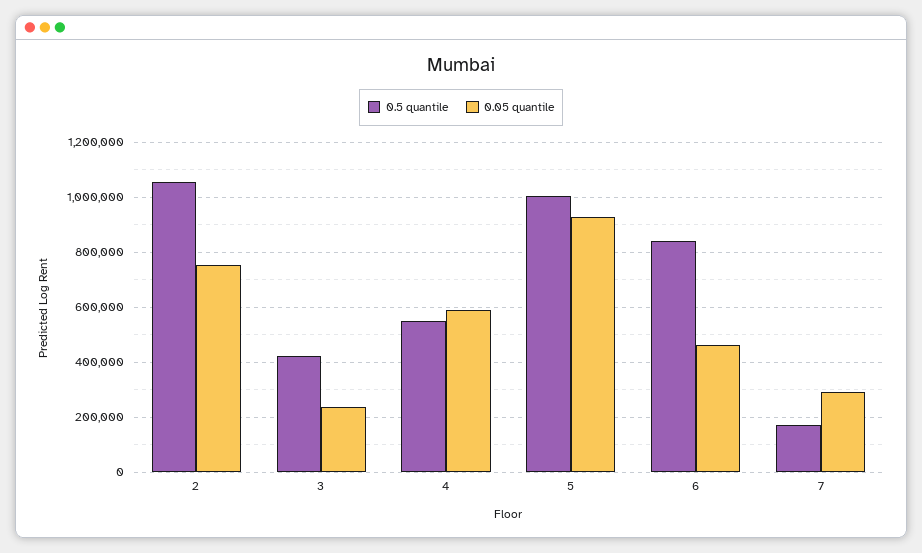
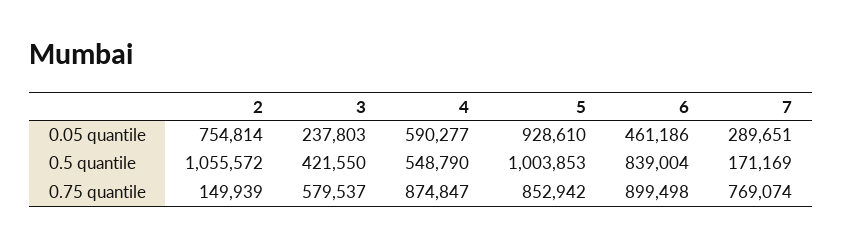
  {
    "0.5 quantile": {
      "2": 1055572,
      "3": 421550,
      "4": 548790,
      "5": 1003853,
      "6": 839004,
      "7": 171169
    },
    "0.05 quantile": {
      "2": 754814,
      "3": 237803,
      "4": 590277,
      "5": 928610,
      "6": 461186,
      "7": 289651
-   }
+   },
+   "0.75 quantile": {
+     "2": 149939,
+     "3": 579537,
+     "4": 874847,
+     "5": 852942,
+     "6": 899498,
+     "7": 769074
+   }
  }

